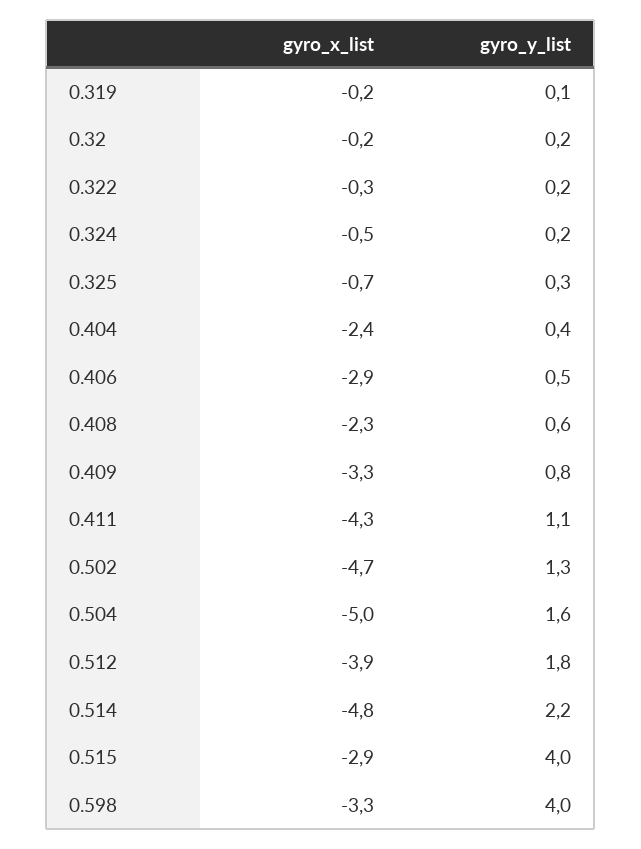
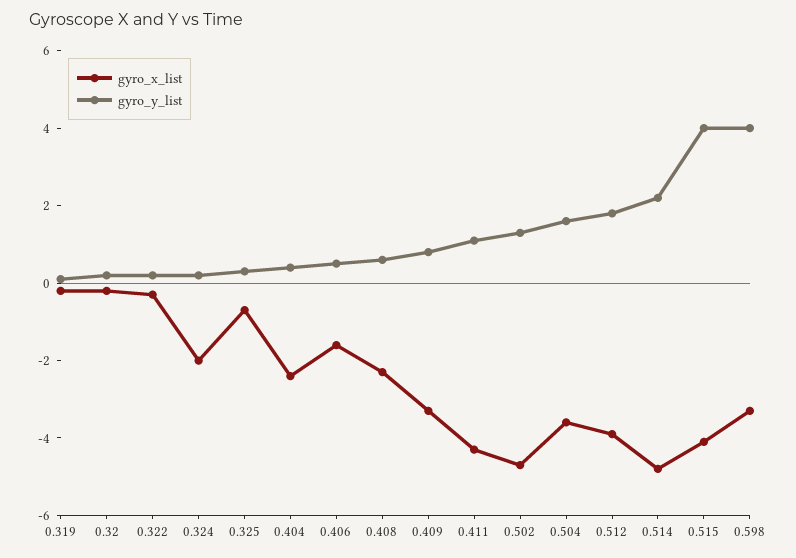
  {
    "gyro_x_list": {
      "0.319": -0.2,
      "0.32": -0.2,
      "0.322": -0.3,
-     "0.324": -0.5,
+     "0.324": -2,
      "0.325": -0.7,
      "0.404": -2.4,
-     "0.406": -2.9,
+     "0.406": -1.5,
      "0.408": -2.3,
      "0.409": -3.3,
      "0.411": -4.3,
      "0.502": -4.7,
-     "0.504": -5,
+     "0.504": -3.5,
      "0.512": -3.9,
      "0.514": -4.8,
-     "0.515": -2.9,
+     "0.515": -4,
      "0.598": -3.3
    },
    "gyro_y_list": {
      "0.319": 0.1,
      "0.32": 0.2,
      "0.322": 0.2,
      "0.324": 0.2,
      "0.325": 0.3,
      "0.404": 0.4,
      "0.406": 0.5,
      "0.408": 0.6,
      "0.409": 0.8,
      "0.411": 1.1,
      "0.502": 1.3,
      "0.504": 1.6,
      "0.512": 1.8,
      "0.514": 2.2,
      "0.515": 4,
      "0.598": 4
    }
  }

